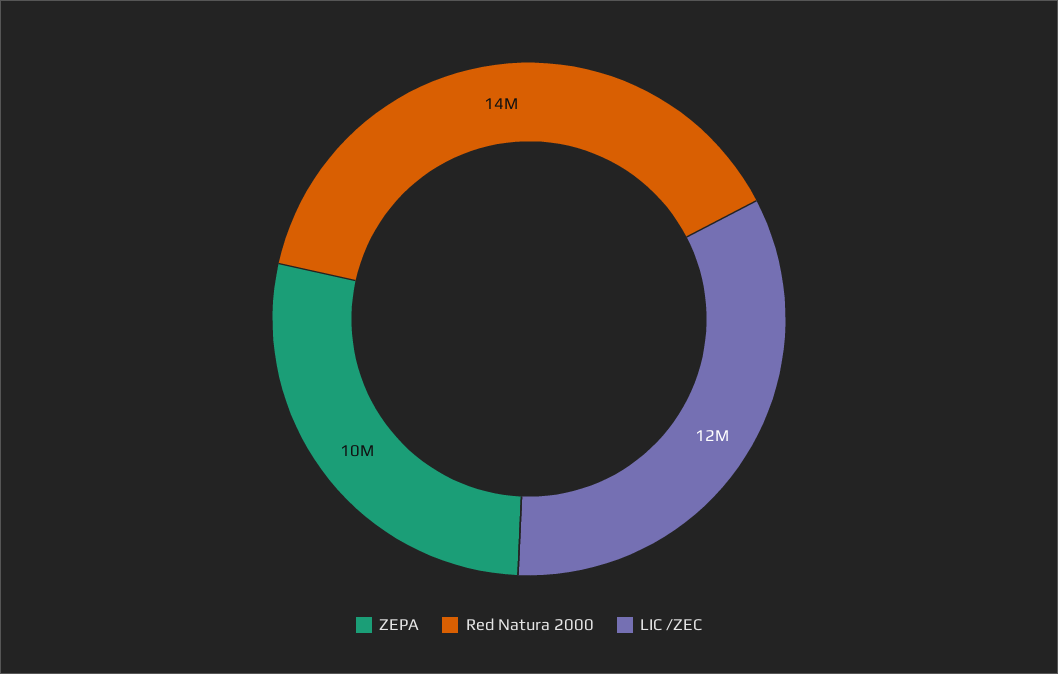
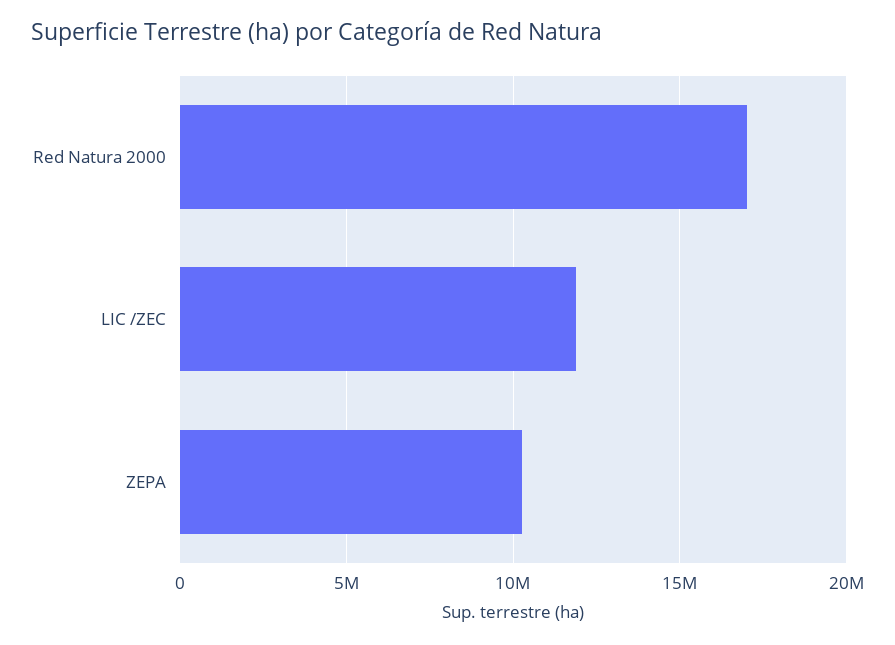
  {
    "ZEPA": 10000000,
-   "Red Natura 2000": 14000000,
+   "Red Natura 2000": 17000000,
    "LIC /ZEC": 12000000
  }

